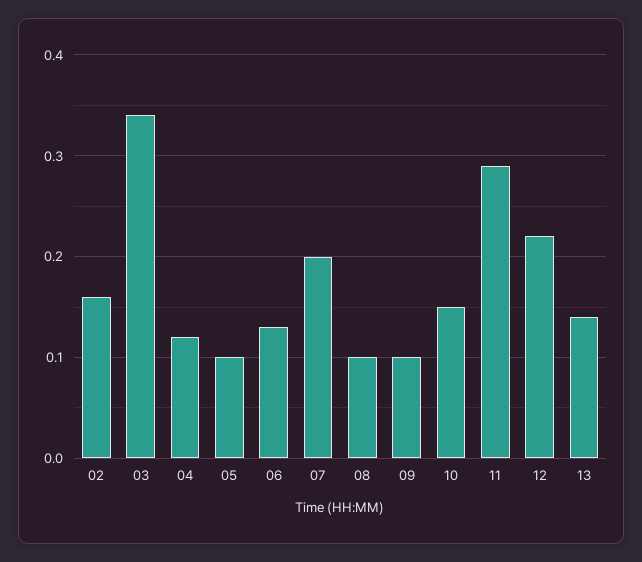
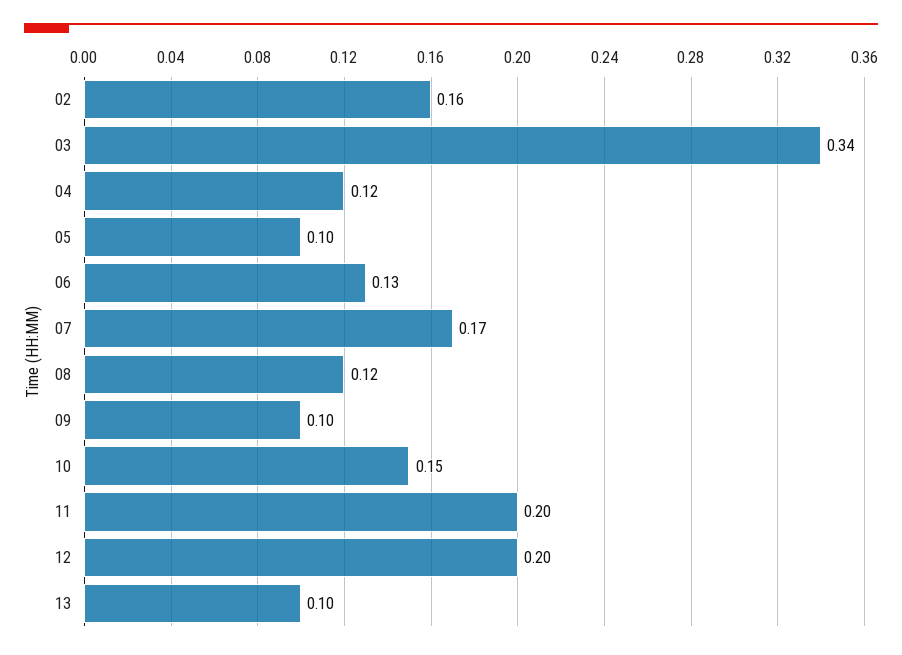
  {
    "02": 0.16,
    "03": 0.34,
    "04": 0.12,
    "05": 0.1,
    "06": 0.13,
-   "07": 0.2,
+   "07": 0.17,
-   "08": 0.1,
+   "08": 0.12,
    "09": 0.1,
    "10": 0.15,
-   "11": 0.29,
+   "11": 0.2,
-   "12": 0.22,
+   "12": 0.2,
-   "13": 0.14
+   "13": 0.1
  }

